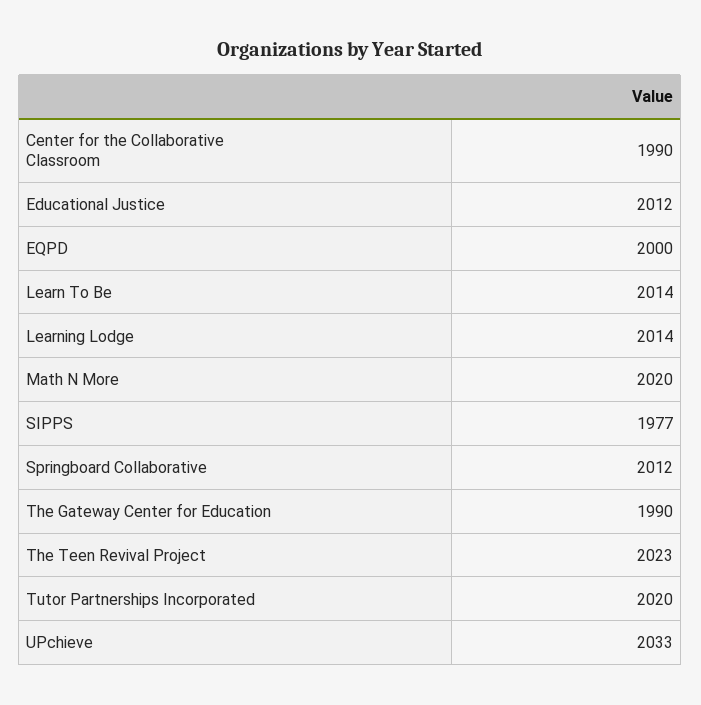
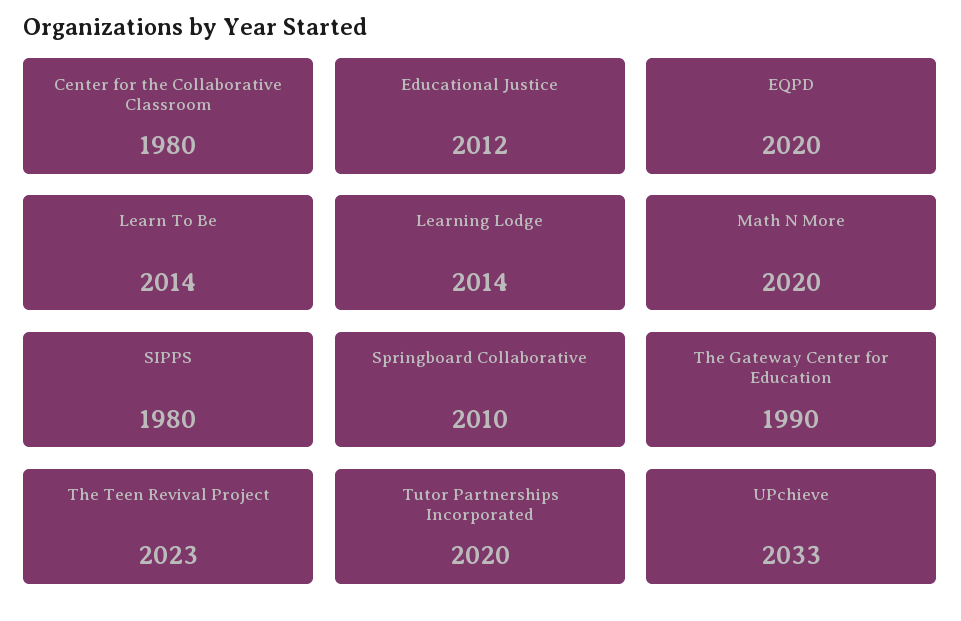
  {
-   "Center for the Collaborative Classroom": 1990,
+   "Center for the Collaborative Classroom": 1980,
    "Educational Justice": 2012,
-   "EQPD": 2000,
+   "EQPD": 2020,
    "Learn To Be": 2014,
    "Learning Lodge": 2014,
    "Math N More": 2020,
-   "SIPPS": 1977,
+   "SIPPS": 1980,
-   "Springboard Collaborative": 2012,
+   "Springboard Collaborative": 2010,
    "The Gateway Center for Education": 1990,
    "The Teen Revival Project": 2023,
    "Tutor Partnerships Incorporated": 2020,
    "UPchieve": 2033
  }

